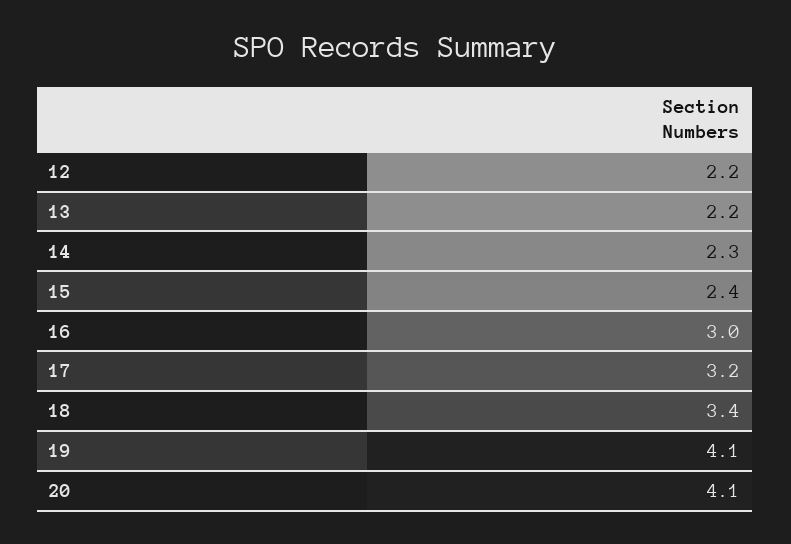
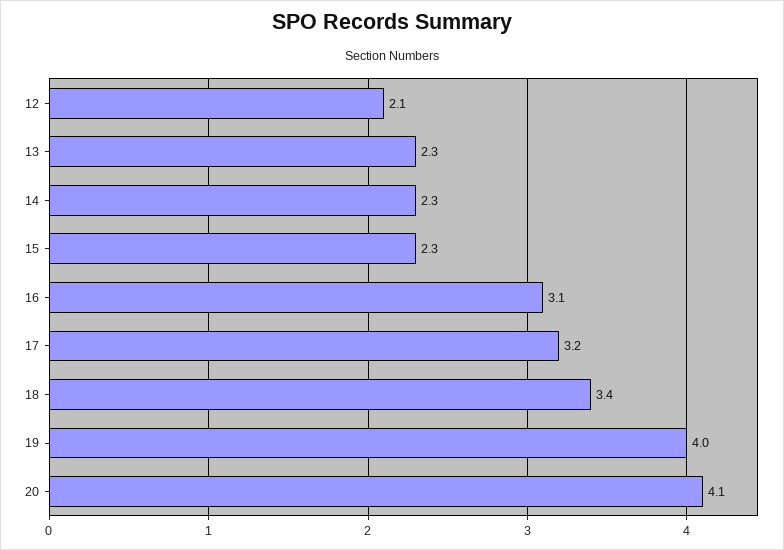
  {
-   "12": 2.2,
+   "12": 2.1,
-   "13": 2.2,
+   "13": 2.3,
    "14": 2.3,
-   "15": 2.4,
+   "15": 2.3,
-   "16": 3,
+   "16": 3.1,
    "17": 3.2,
    "18": 3.4,
-   "19": 4.1,
+   "19": 4,
    "20": 4.1
  }

